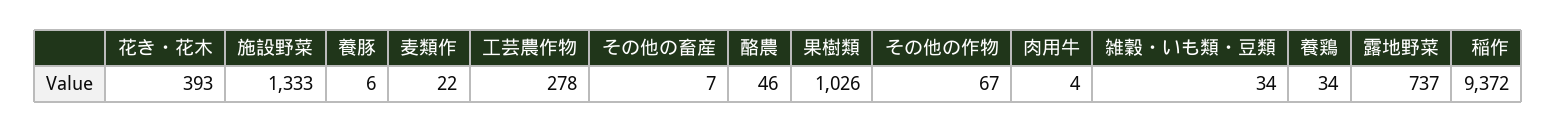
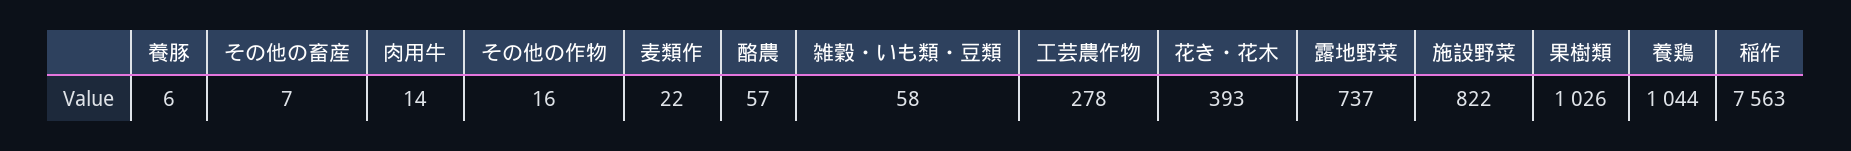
  {
    "花き・花木": 393,
-   "施設野菜": 1333,
+   "施設野菜": 822,
    "養豚": 6,
    "麦類作": 22,
    "工芸農作物": 278,
    "その他の畜産": 7,
-   "酪農": 46,
+   "酪農": 57,
    "果樹類": 1026,
-   "その他の作物": 67,
+   "その他の作物": 16,
-   "肉用牛": 4,
+   "肉用牛": 14,
-   "雑穀・いも類・豆類": 34,
+   "雑穀・いも類・豆類": 58,
-   "養鶏": 34,
+   "養鶏": 1044,
    "露地野菜": 737,
-   "稲作": 9372
+   "稲作": 7563
  }

